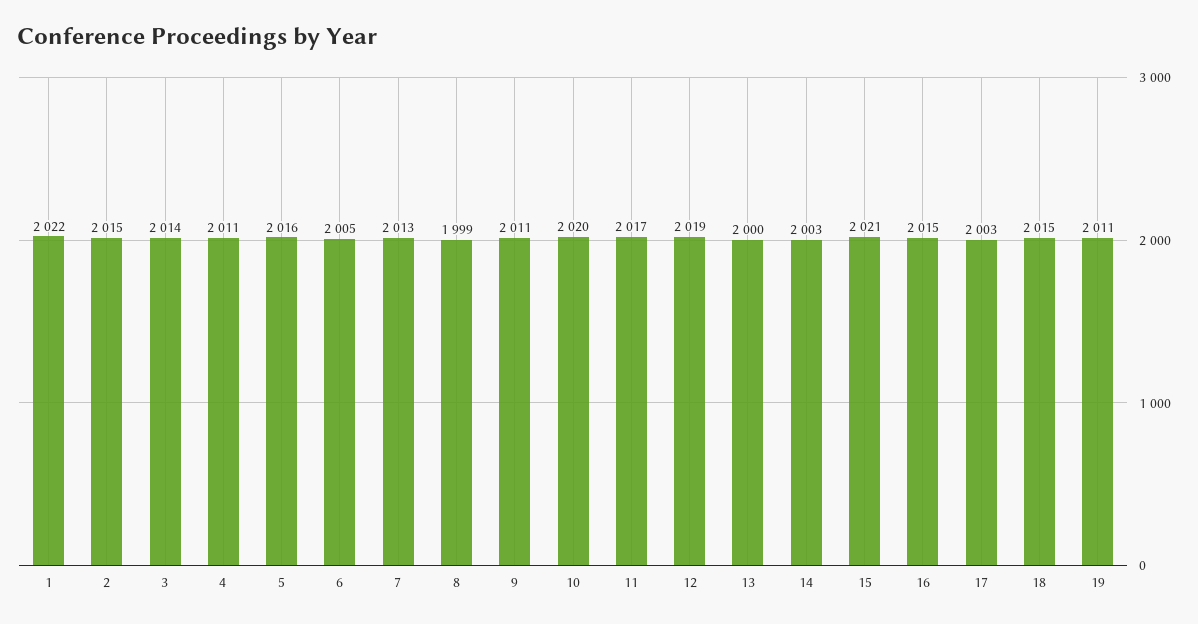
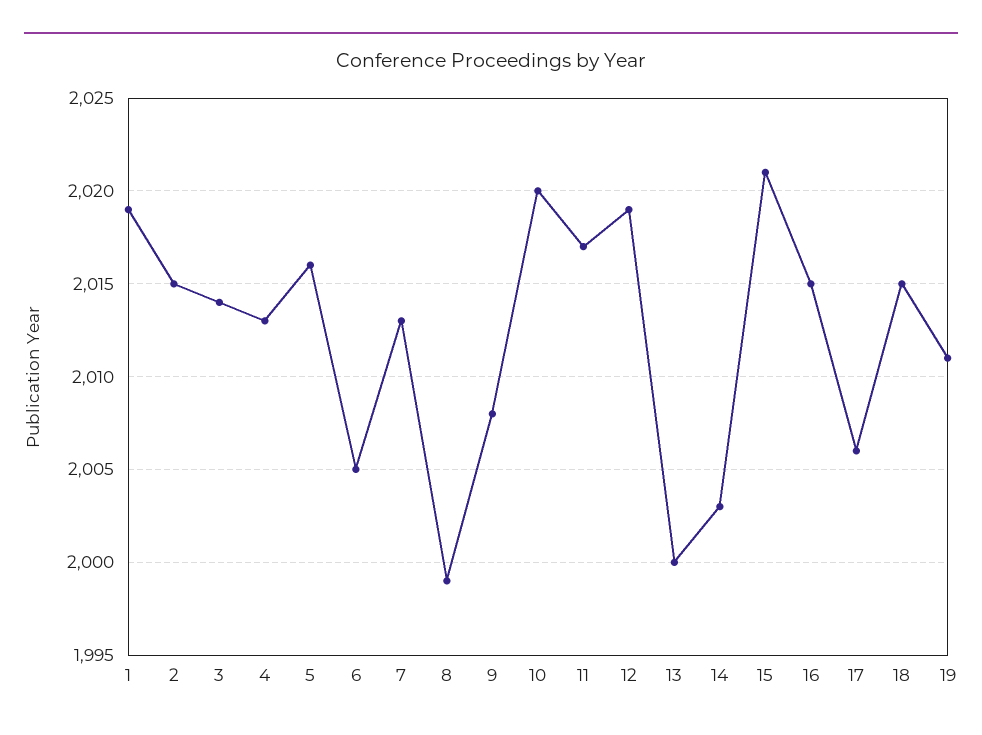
  {
-   "1": 2022,
+   "1": 2019,
    "2": 2015,
    "3": 2014,
-   "4": 2011,
+   "4": 2013,
    "5": 2016,
    "6": 2005,
    "7": 2013,
    "8": 1999,
-   "9": 2011,
+   "9": 2008,
    "10": 2020,
    "11": 2017,
    "12": 2019,
    "13": 2000,
    "14": 2003,
    "15": 2021,
    "16": 2015,
-   "17": 2003,
+   "17": 2006,
    "18": 2015,
    "19": 2011
  }

